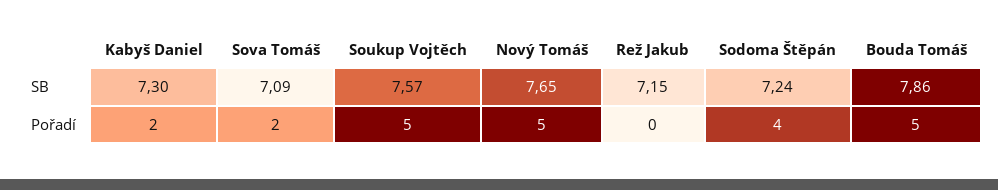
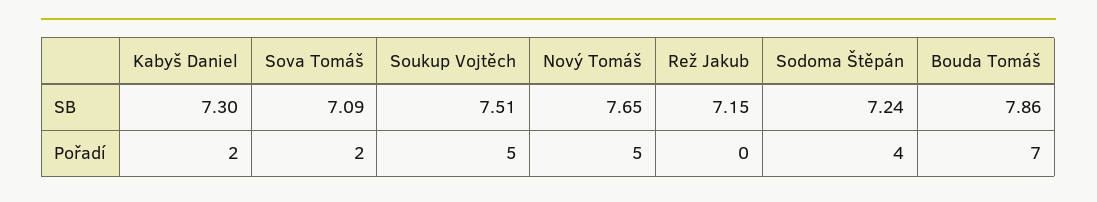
  {
    "Kabyš Daniel": {
      "SB": 7.3,
      "Pořadí": 2
    },
    "Sova Tomáš": {
      "SB": 7.09,
      "Pořadí": 2
    },
    "Soukup Vojtěch": {
-     "SB": 7.57,
+     "SB": 7.51,
      "Pořadí": 5
    },
    "Nový Tomáš": {
      "SB": 7.65,
      "Pořadí": 5
    },
    "Rež Jakub": {
      "SB": 7.15,
      "Pořadí": 0
    },
    "Sodoma Štěpán": {
      "SB": 7.24,
      "Pořadí": 4
    },
    "Bouda Tomáš": {
      "SB": 7.86,
-     "Pořadí": 5
+     "Pořadí": 7
    }
  }

